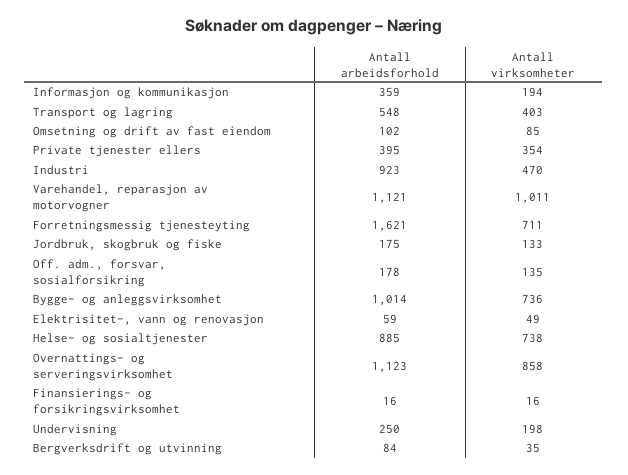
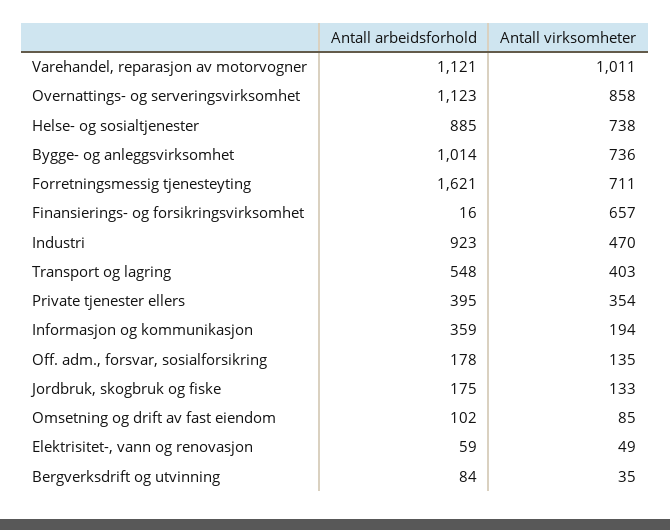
  {
    "Antall arbeidsforhold": {
      "Informasjon og kommunikasjon": 359,
      "Transport og lagring": 548,
      "Omsetning og drift av fast eiendom": 102,
      "Private tjenester ellers": 395,
      "Industri": 923,
      "Varehandel, reparasjon av motorvogner": 1121,
      "Forretningsmessig tjenesteyting": 1621,
      "Jordbruk, skogbruk og fiske": 175,
      "Off. adm., forsvar, sosialforsikring": 178,
      "Bygge- og anleggsvirksomhet": 1014,
      "Elektrisitet-, vann og renovasjon": 59,
      "Helse- og sosialtjenester": 885,
      "Overnattings- og serveringsvirksomhet": 1123,
      "Finansierings- og forsikringsvirksomhet": 16,
-     "Undervisning": 250,
      "Bergverksdrift og utvinning": 84
    },
    "Antall virksomheter": {
      "Informasjon og kommunikasjon": 194,
      "Transport og lagring": 403,
      "Omsetning og drift av fast eiendom": 85,
      "Private tjenester ellers": 354,
      "Industri": 470,
      "Varehandel, reparasjon av motorvogner": 1011,
      "Forretningsmessig tjenesteyting": 711,
      "Jordbruk, skogbruk og fiske": 133,
      "Off. adm., forsvar, sosialforsikring": 135,
      "Bygge- og anleggsvirksomhet": 736,
      "Elektrisitet-, vann og renovasjon": 49,
      "Helse- og sosialtjenester": 738,
      "Overnattings- og serveringsvirksomhet": 858,
-     "Finansierings- og forsikringsvirksomhet": 16,
+     "Finansierings- og forsikringsvirksomhet": 657,
-     "Undervisning": 198,
      "Bergverksdrift og utvinning": 35
    }
  }

